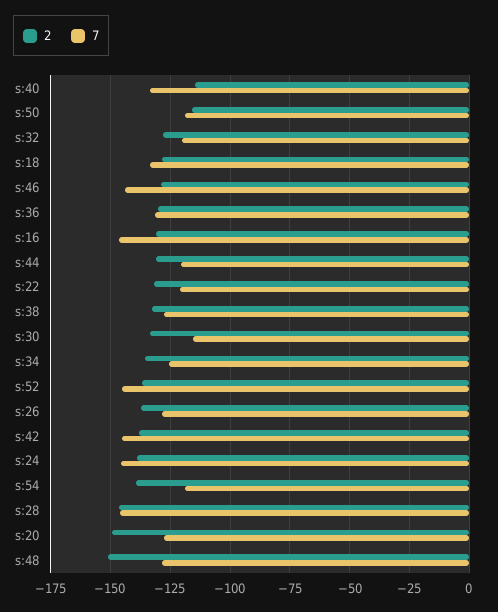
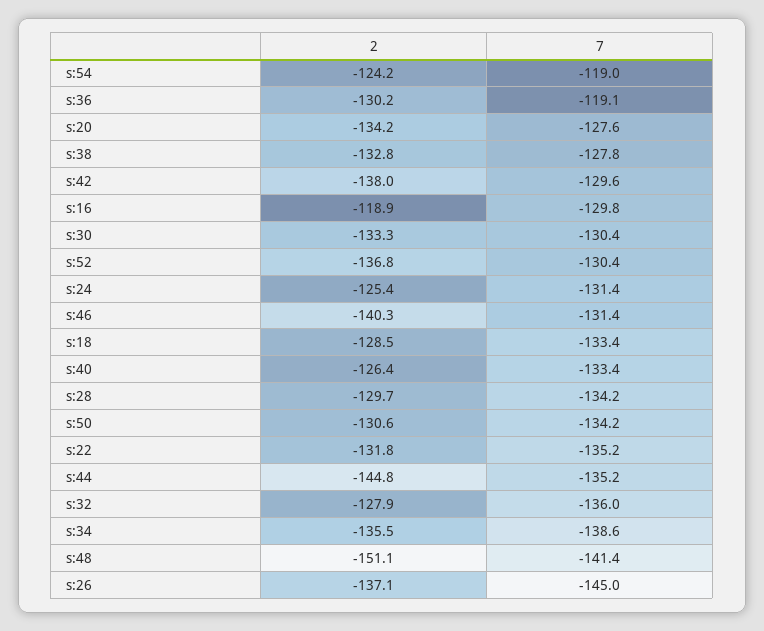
  {
    "2": {
-     "s:40": -115,
+     "s:40": -126.4,
-     "s:50": -115,
+     "s:50": -130.6,
      "s:32": -127.9,
      "s:18": -128.5,
-     "s:46": -130,
+     "s:46": -140.3,
      "s:36": -130.2,
-     "s:16": -130,
+     "s:16": -118.9,
-     "s:44": -130,
+     "s:44": -144.8,
      "s:22": -131.8,
      "s:38": -132.8,
      "s:30": -133.3,
      "s:34": -135.5,
      "s:52": -136.8,
      "s:26": -137.1,
      "s:42": -138,
-     "s:24": -140,
+     "s:24": -125.4,
-     "s:54": -140,
+     "s:54": -124.2,
-     "s:28": -145,
+     "s:28": -129.7,
-     "s:20": -150,
+     "s:20": -134.2,
      "s:48": -151.1
    },
    "7": {
      "s:40": -133.4,
-     "s:50": -120,
+     "s:50": -134.2,
-     "s:32": -120,
+     "s:32": -136,
      "s:18": -133.4,
-     "s:46": -145,
+     "s:46": -131.4,
-     "s:36": -130,
+     "s:36": -119.1,
-     "s:16": -145,
+     "s:16": -129.8,
-     "s:44": -120,
+     "s:44": -135.2,
-     "s:22": -120,
+     "s:22": -135.2,
      "s:38": -127.8,
-     "s:30": -115,
+     "s:30": -130.4,
-     "s:34": -125,
+     "s:34": -138.6,
-     "s:52": -145,
+     "s:52": -130.4,
-     "s:26": -130,
+     "s:26": -145,
-     "s:42": -145,
+     "s:42": -129.6,
-     "s:24": -145,
+     "s:24": -131.4,
      "s:54": -119,
-     "s:28": -145,
+     "s:28": -134.2,
      "s:20": -127.6,
-     "s:48": -130
+     "s:48": -141.4
    }
  }

